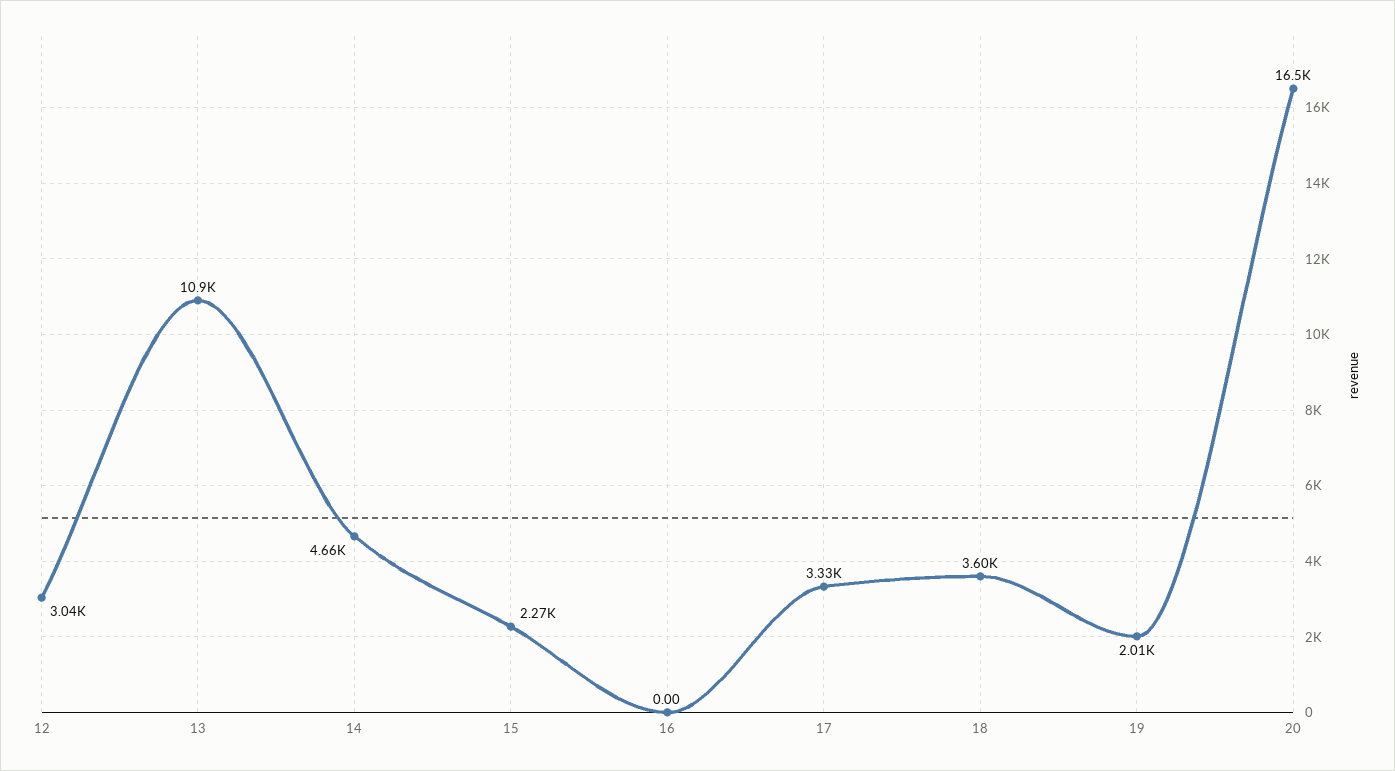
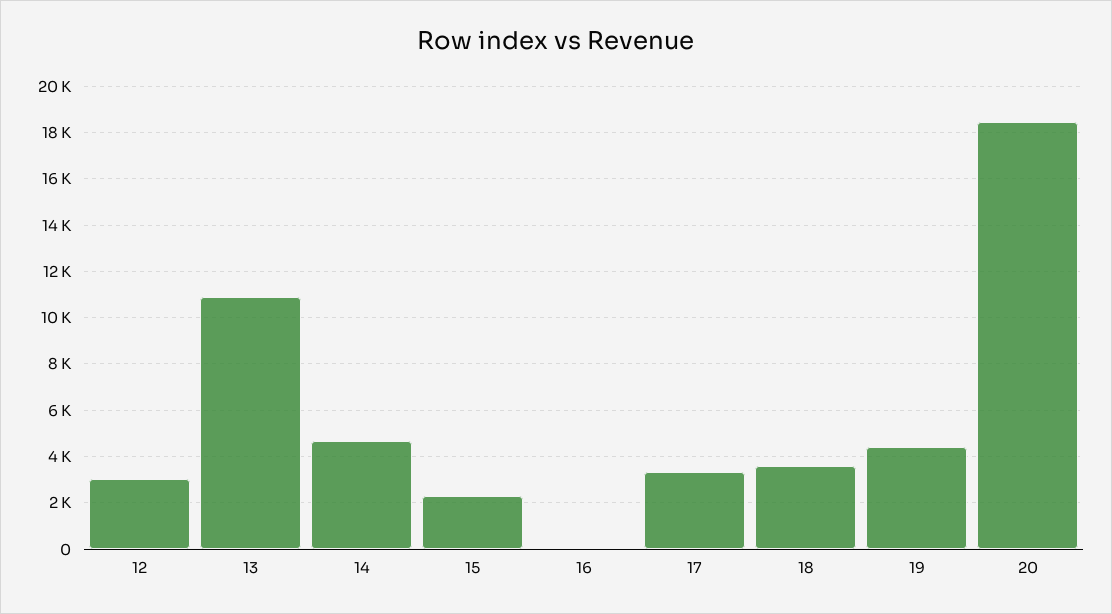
  {
    "12": 3040,
    "13": 10900,
    "14": 4660,
    "15": 2270,
    "16": 0,
    "17": 3330,
    "18": 3600,
-   "19": 2010,
+   "19": 4500,
-   "20": 16500
+   "20": 18500
  }

